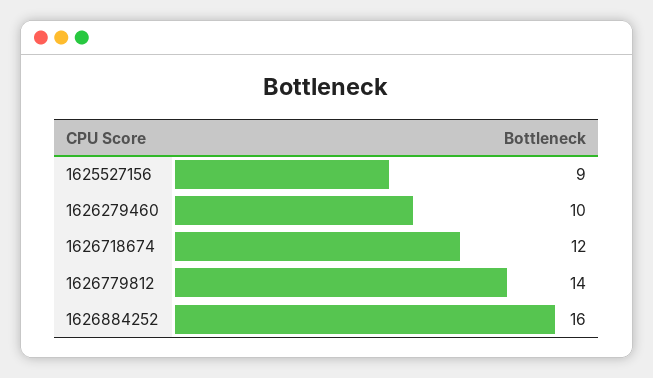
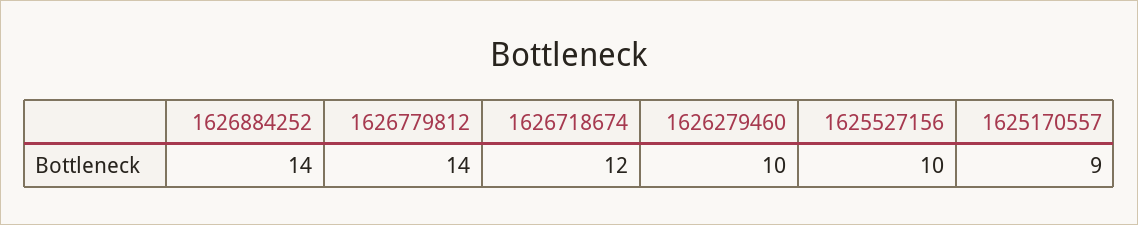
  {
-   "1625527156": 9,
+   "1625527156": 10,
    "1626279460": 10,
    "1626718674": 12,
    "1626779812": 14,
-   "1626884252": 16
+   "1626884252": 14,
+   "1625170557": 9
  }

